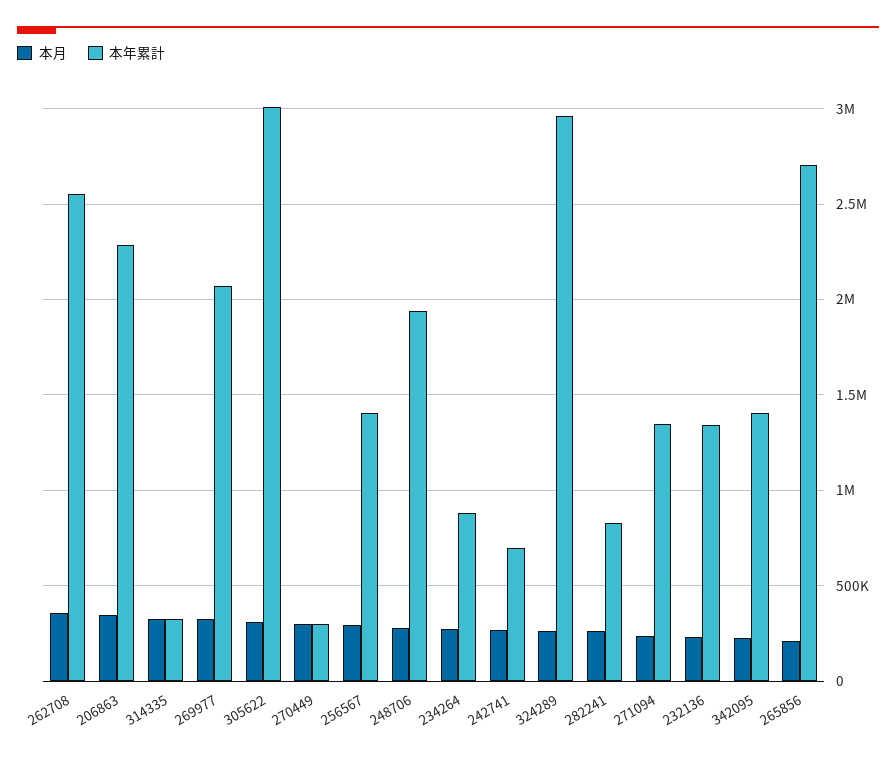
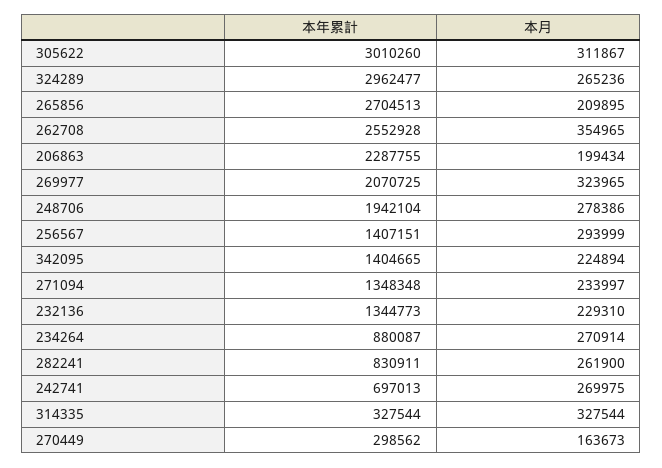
  {
    "本月": {
      "262708": 354965,
-     "206863": 350000,
+     "206863": 199434,
      "314335": 327544,
      "269977": 323965,
      "305622": 311867,
-     "270449": 300000,
+     "270449": 163673,
      "256567": 293999,
      "248706": 278386,
      "234264": 270914,
      "242741": 269975,
      "324289": 265236,
      "282241": 261900,
      "271094": 233997,
      "232136": 229310,
      "342095": 224894,
      "265856": 209895
    },
    "本年累計": {
      "262708": 2552928,
      "206863": 2287755,
      "314335": 327544,
      "269977": 2070725,
      "305622": 3010260,
      "270449": 298562,
      "256567": 1407151,
      "248706": 1942104,
      "234264": 880087,
      "242741": 697013,
      "324289": 2962477,
      "282241": 830911,
      "271094": 1348348,
      "232136": 1344773,
      "342095": 1404665,
      "265856": 2704513
    }
  }

